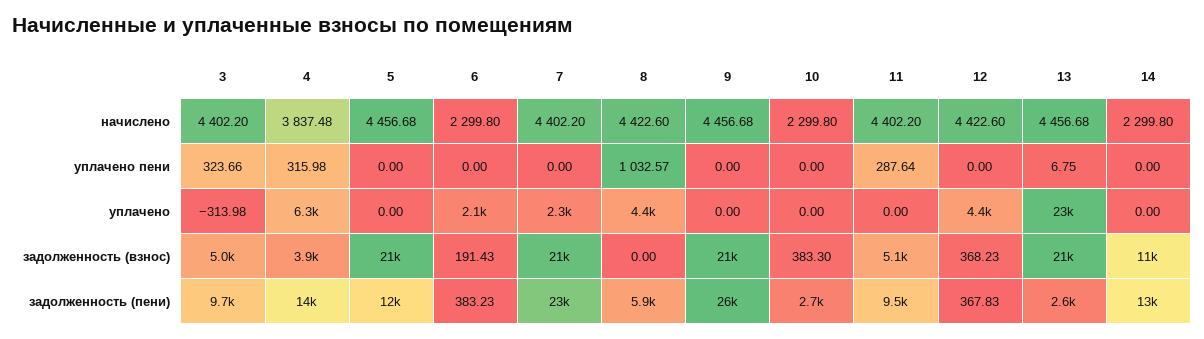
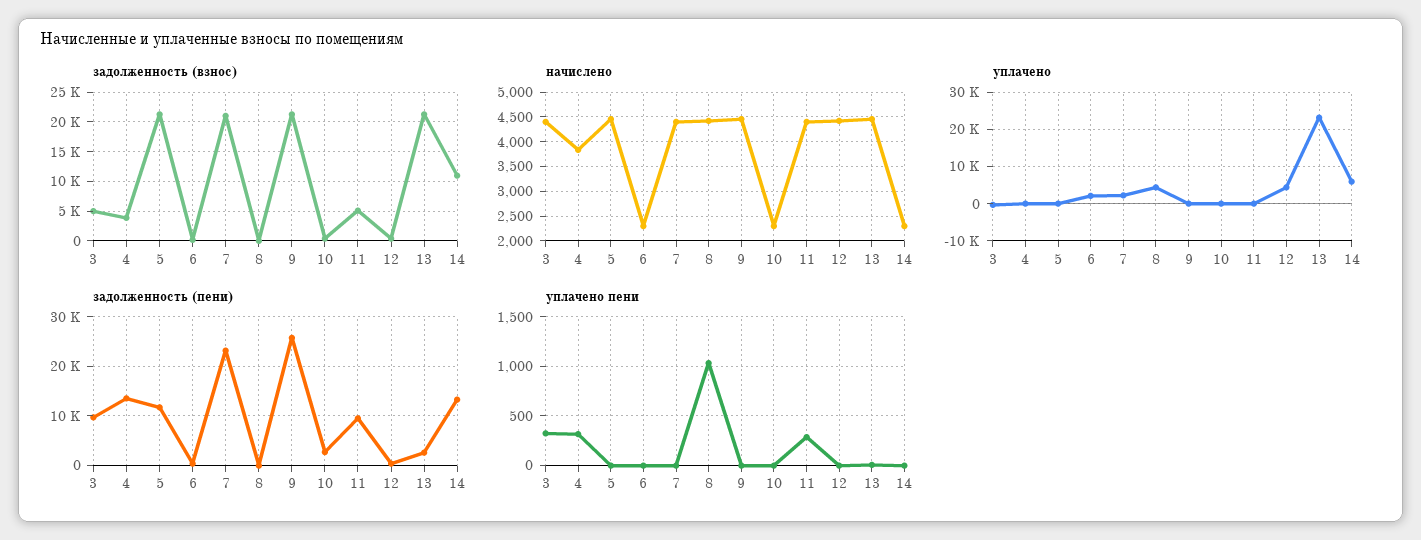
  {
    "начислено": {
      "3": 4402.2,
      "4": 3837.48,
      "5": 4456.68,
      "6": 2299.8,
      "7": 4402.2,
      "8": 4422.6,
      "9": 4456.68,
      "10": 2299.8,
      "11": 4402.2,
      "12": 4422.6,
      "13": 4456.68,
      "14": 2299.8
    },
    "уплачено пени": {
      "3": 323.66,
      "4": 315.98,
      "5": 0,
      "6": 0,
      "7": 0,
      "8": 1032.57,
      "9": 0,
      "10": 0,
      "11": 287.64,
      "12": 0,
      "13": 6.75,
      "14": 0
    },
    "уплачено": {
      "3": -313.98,
-     "4": 6300,
+     "4": 0,
      "5": 0,
      "6": 2100,
      "7": 2300,
      "8": 4400,
      "9": 0,
      "10": 0,
      "11": 0,
      "12": 4400,
      "13": 23000,
-     "14": 0
+     "14": 6000
    },
    "задолженность (взнос)": {
      "3": 5000,
      "4": 3900,
      "5": 21000,
      "6": 191.43,
      "7": 21000,
      "8": 0,
      "9": 21000,
      "10": 383.3,
      "11": 5100,
      "12": 368.23,
      "13": 21000,
      "14": 11000
    },
    "задолженность (пени)": {
      "3": 9700,
      "4": 14000,
      "5": 12000,
      "6": 383.23,
      "7": 23000,
-     "8": 5900,
+     "8": 0,
      "9": 26000,
      "10": 2700,
      "11": 9500,
      "12": 367.83,
      "13": 2600,
      "14": 13000
    }
  }

